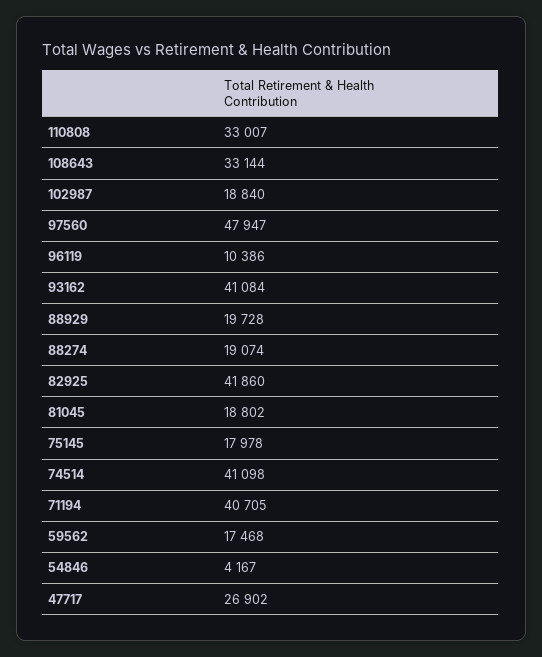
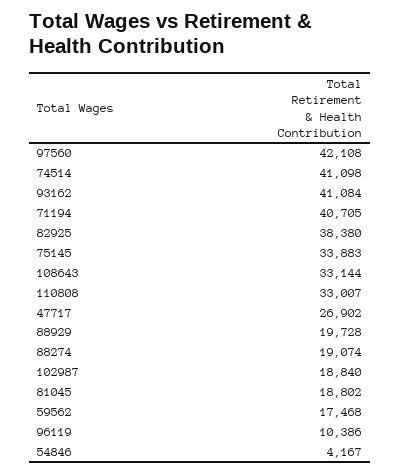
  {
    "110808": 33007,
    "108643": 33144,
    "102987": 18840,
-   "97560": 47947,
+   "97560": 42108,
    "96119": 10386,
    "93162": 41084,
    "88929": 19728,
    "88274": 19074,
-   "82925": 41860,
+   "82925": 38380,
    "81045": 18802,
-   "75145": 17978,
+   "75145": 33883,
    "74514": 41098,
    "71194": 40705,
    "59562": 17468,
    "54846": 4167,
    "47717": 26902
  }

